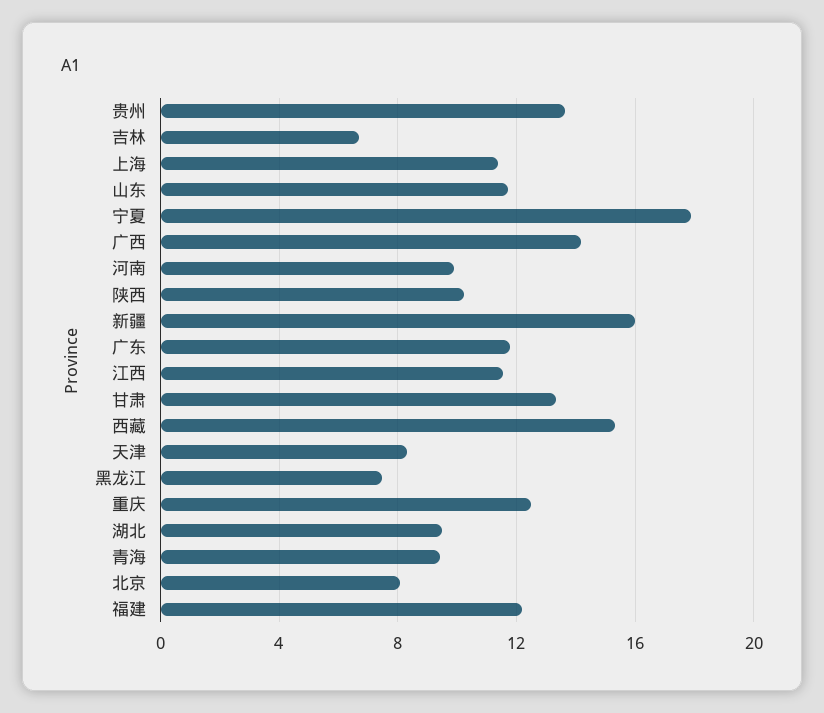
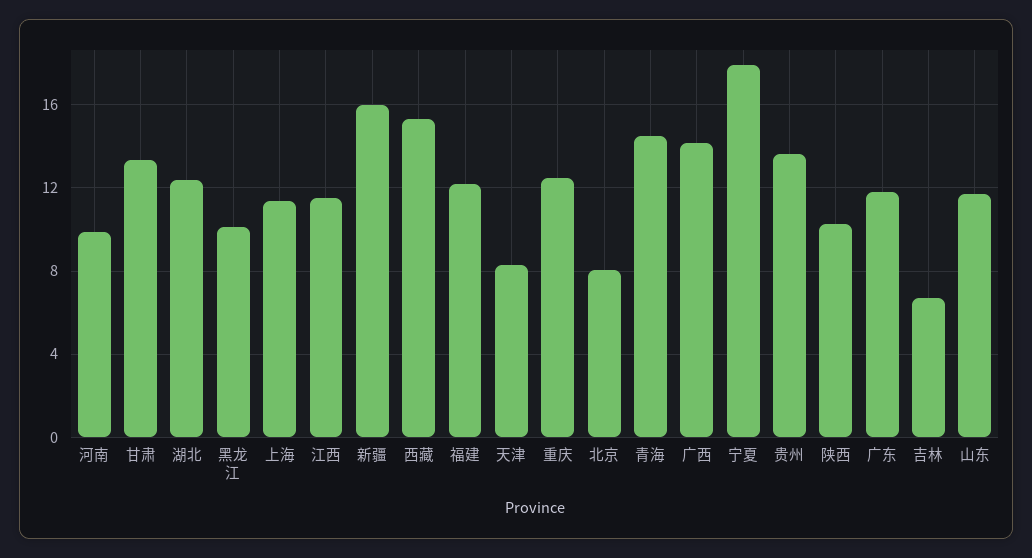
  {
    "贵州": 13.5,
    "吉林": 6.5,
    "上海": 11.5,
    "山东": 11.5,
    "宁夏": 18,
    "广西": 14,
    "河南": 10,
    "陕西": 10,
    "新疆": 16,
    "广东": 12,
    "江西": 11.5,
    "甘肃": 13.5,
    "西藏": 15.5,
    "天津": 8.5,
-   "黑龙江": 7.5,
+   "黑龙江": 10,
    "重庆": 12.5,
-   "湖北": 9.5,
+   "湖北": 12.5,
-   "青海": 9.5,
+   "青海": 14.5,
    "北京": 8,
    "福建": 12
  }

